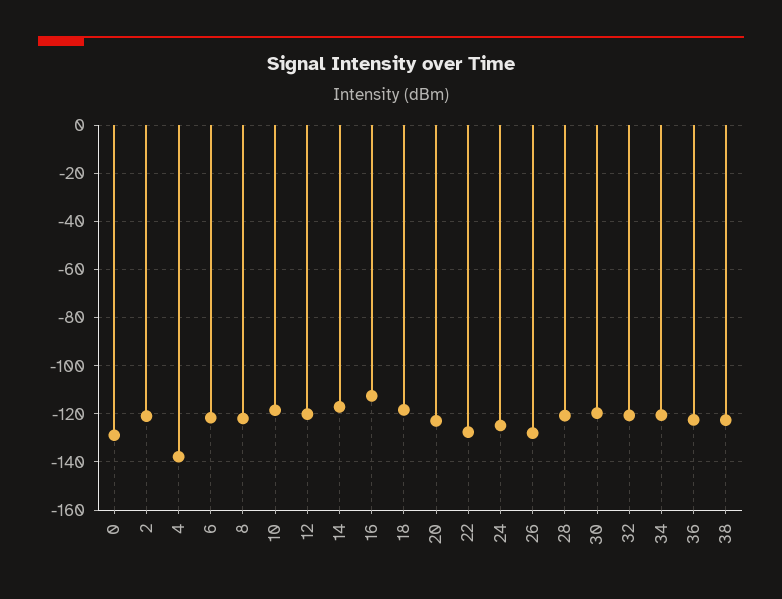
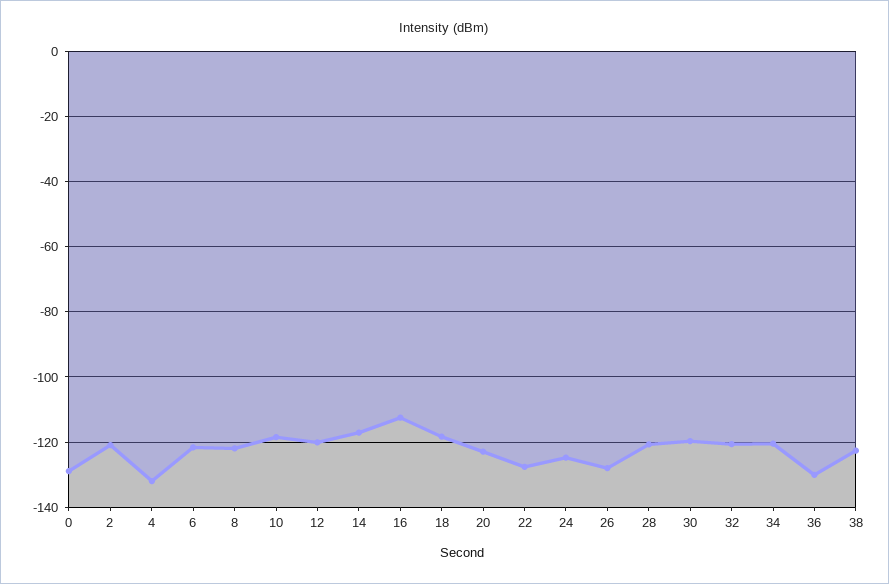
  {
    "0": -128,
    "2": -120,
-   "4": -137.5,
+   "4": -132,
    "6": -122,
    "8": -122,
    "10": -118,
    "12": -120,
    "14": -118,
    "16": -112,
    "18": -118,
    "20": -122,
    "22": -128,
    "24": -124,
    "26": -128,
    "28": -120,
    "30": -120,
    "32": -120,
    "34": -120,
-   "36": -122.5,
+   "36": -130,
    "38": -122
  }

